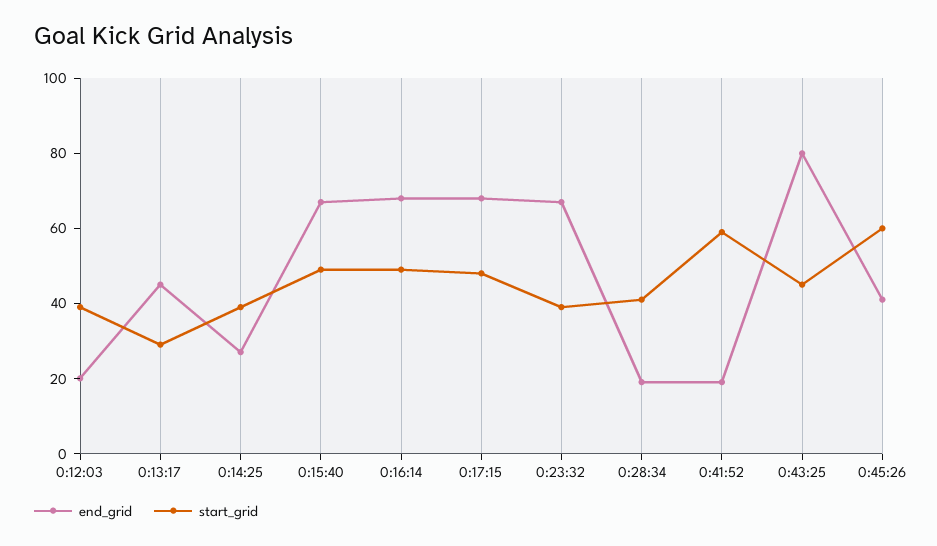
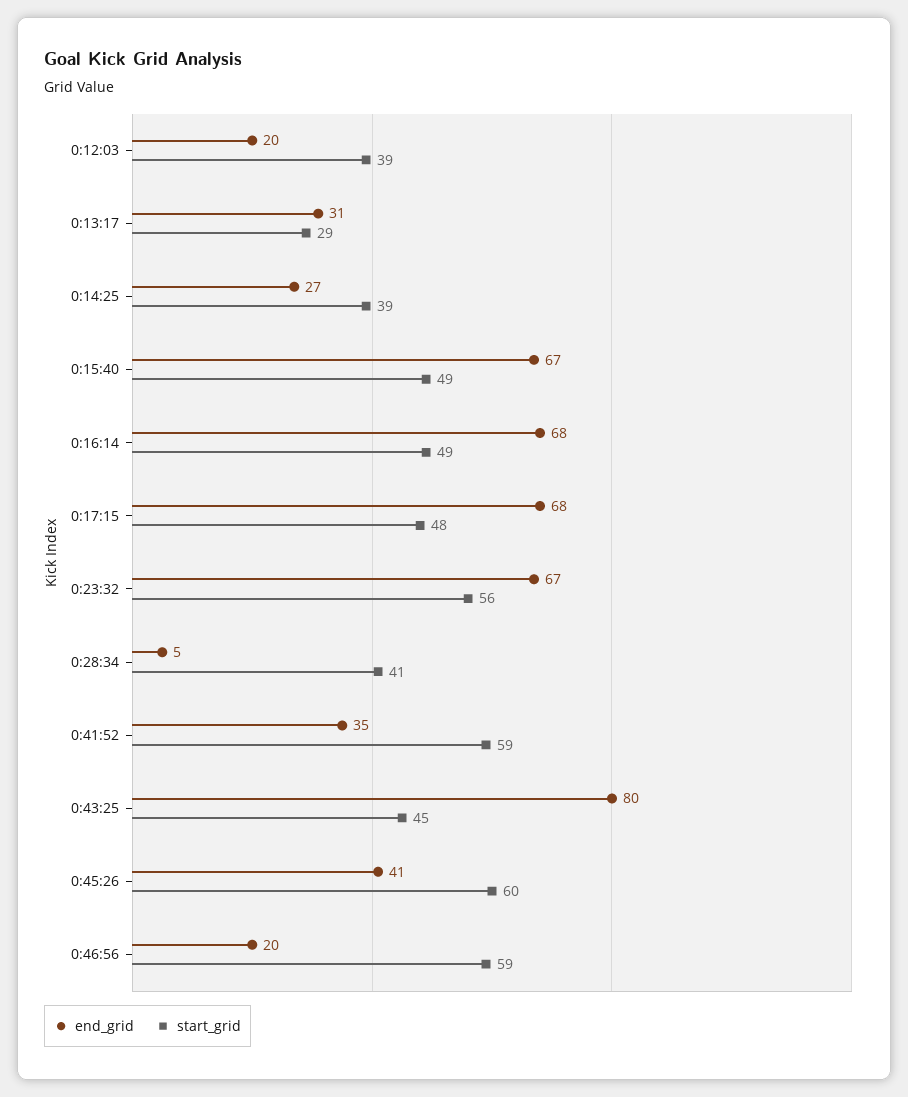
  {
    "end_grid": {
      "0:12:03": 20,
-     "0:13:17": 45,
+     "0:13:17": 31,
      "0:14:25": 27,
      "0:15:40": 67,
      "0:16:14": 68,
      "0:17:15": 68,
      "0:23:32": 67,
-     "0:28:34": 20,
+     "0:28:34": 5,
-     "0:41:52": 20,
+     "0:41:52": 35,
      "0:43:25": 80,
-     "0:45:26": 41
+     "0:45:26": 41,
+     "0:46:56": 20
    },
    "start_grid": {
      "0:12:03": 39,
      "0:13:17": 29,
      "0:14:25": 39,
      "0:15:40": 49,
      "0:16:14": 49,
      "0:17:15": 48,
-     "0:23:32": 40,
+     "0:23:32": 56,
      "0:28:34": 41,
      "0:41:52": 59,
      "0:43:25": 45,
-     "0:45:26": 60
+     "0:45:26": 60,
+     "0:46:56": 59
    }
  }

